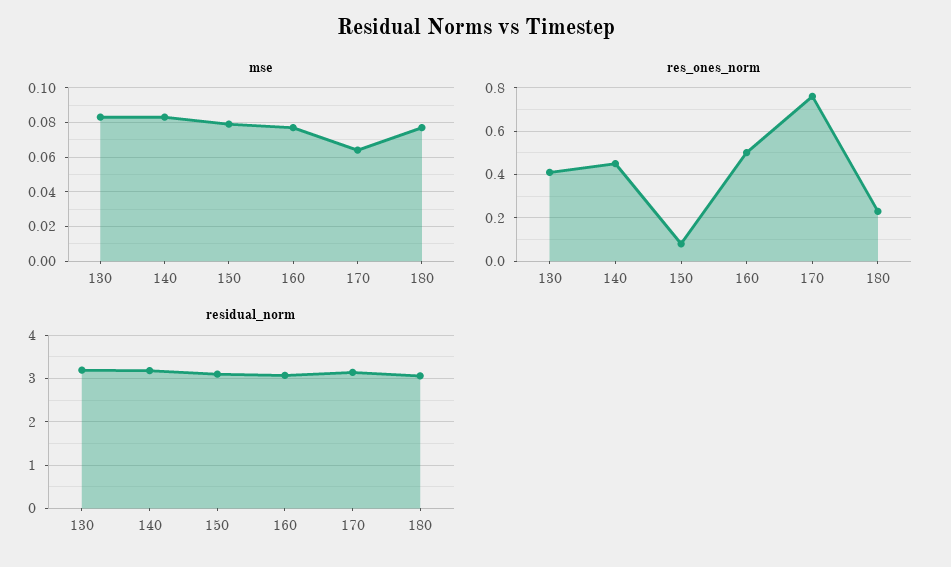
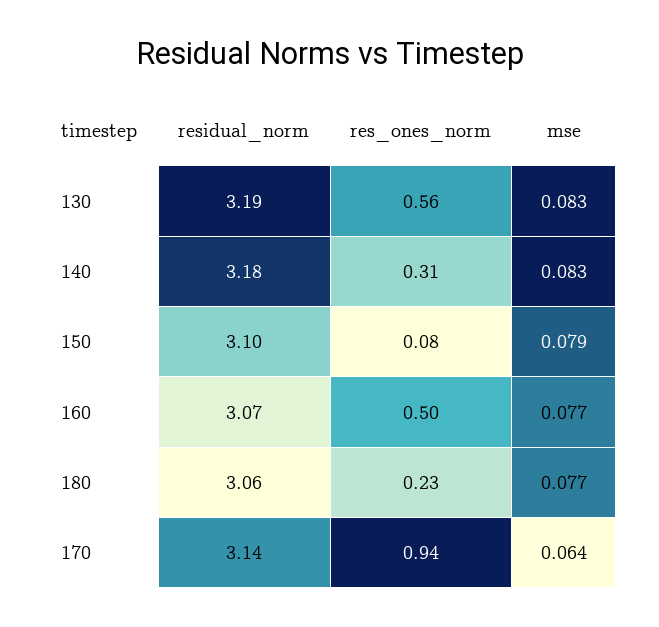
  {
    "mse": {
      "130": 0.083,
      "140": 0.083,
      "150": 0.079,
      "160": 0.077,
      "170": 0.064,
      "180": 0.077
    },
    "res_ones_norm": {
-     "130": 0.4,
+     "130": 0.56,
-     "140": 0.45,
+     "140": 0.31,
      "150": 0.08,
      "160": 0.5,
-     "170": 0.75,
+     "170": 0.94,
      "180": 0.23
    },
    "residual_norm": {
      "130": 3.19,
      "140": 3.18,
      "150": 3.1,
      "160": 3.07,
      "170": 3.14,
      "180": 3.06
    }
  }

